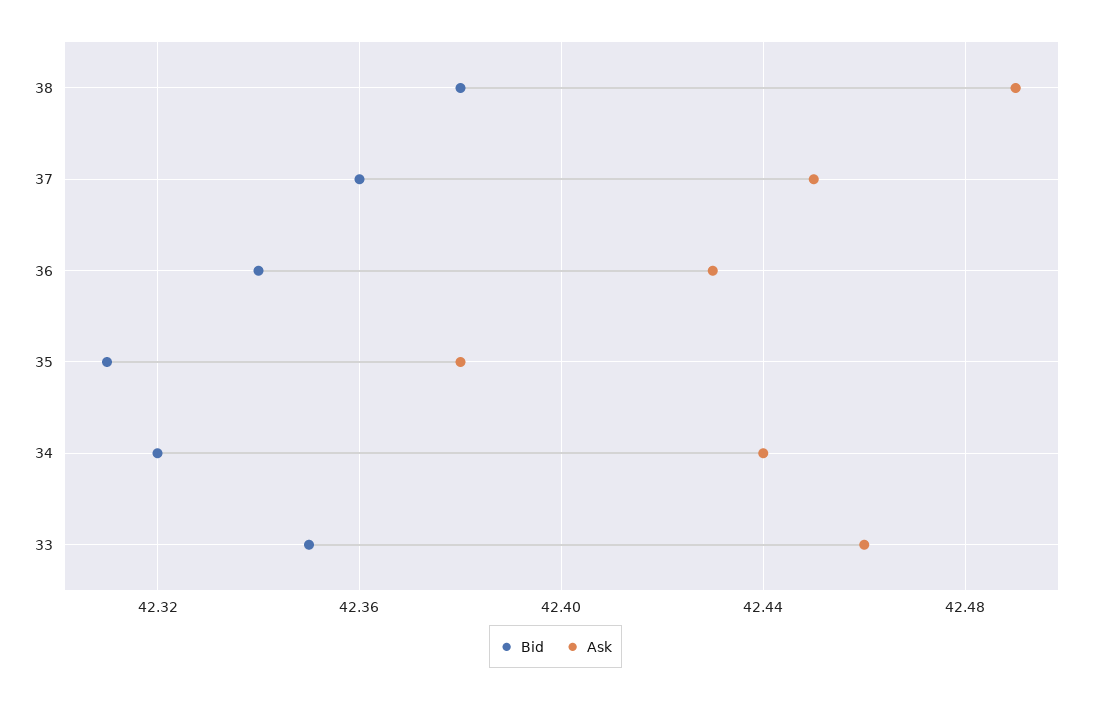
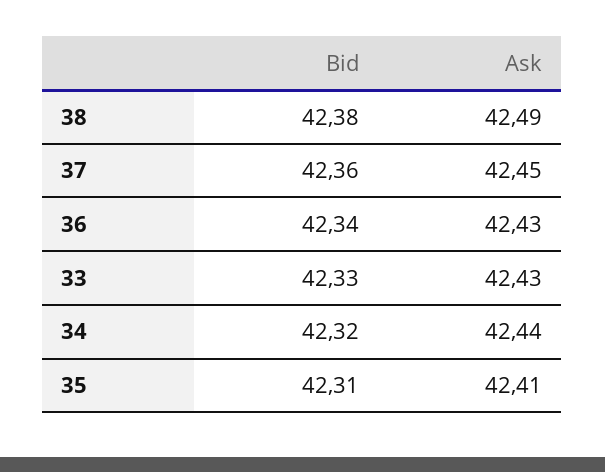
  {
    "Bid": {
      "38": 42.38,
      "37": 42.36,
      "36": 42.34,
      "35": 42.31,
      "34": 42.32,
-     "33": 42.35
+     "33": 42.33
    },
    "Ask": {
      "38": 42.49,
      "37": 42.45,
      "36": 42.43,
-     "35": 42.38,
+     "35": 42.41,
      "34": 42.44,
-     "33": 42.46
+     "33": 42.43
    }
  }

